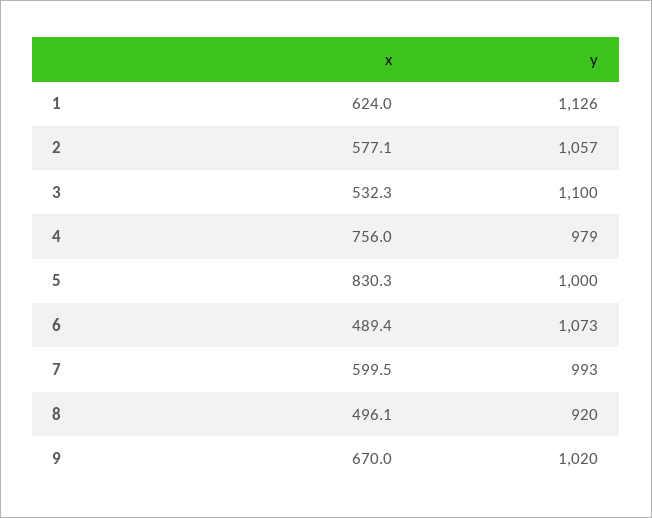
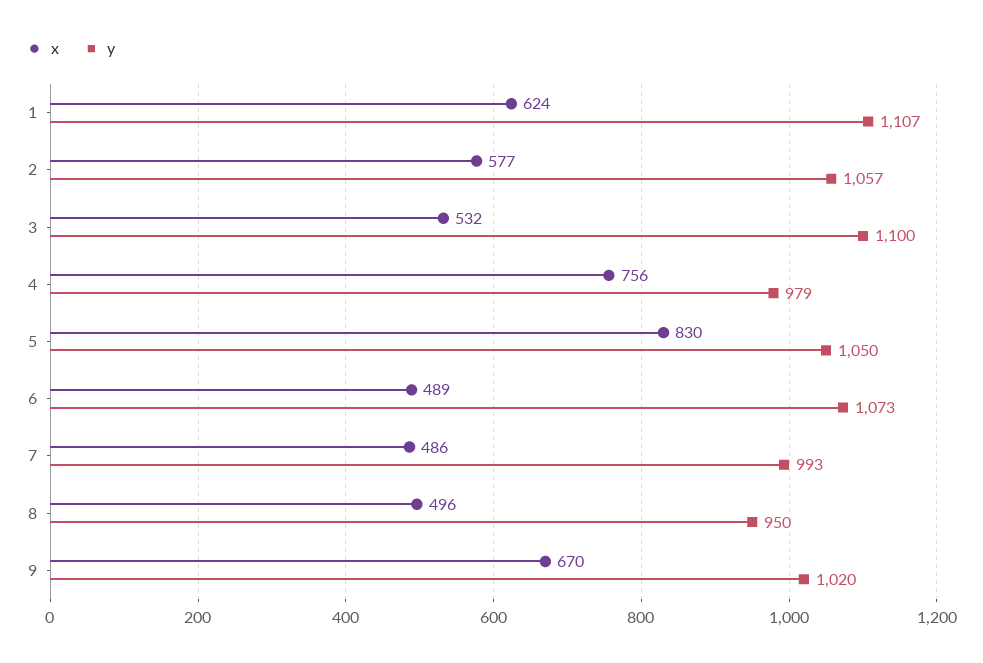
  {
    "x": {
      "1": 624,
      "2": 577.1,
      "3": 532.3,
      "4": 756,
      "5": 830.3,
      "6": 489.4,
-     "7": 599.5,
+     "7": 486,
      "8": 496.1,
      "9": 670
    },
    "y": {
-     "1": 1126,
+     "1": 1107,
      "2": 1057,
      "3": 1100,
      "4": 979,
-     "5": 1000,
+     "5": 1050,
      "6": 1073,
      "7": 993,
-     "8": 920,
+     "8": 950,
      "9": 1020
    }
  }

